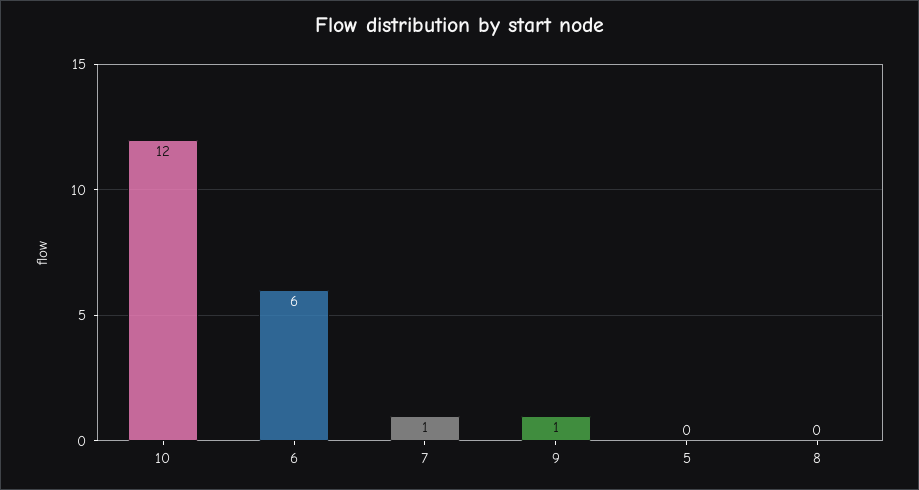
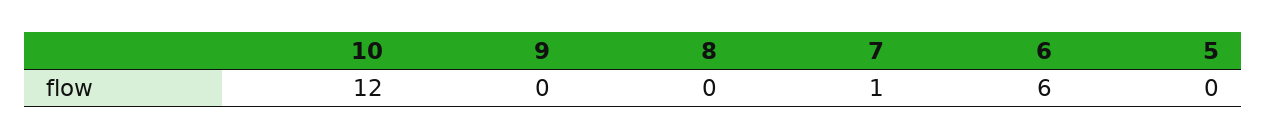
  {
    "10": 12,
    "6": 6,
    "7": 1,
-   "9": 1,
+   "9": 0,
    "5": 0,
    "8": 0
  }

